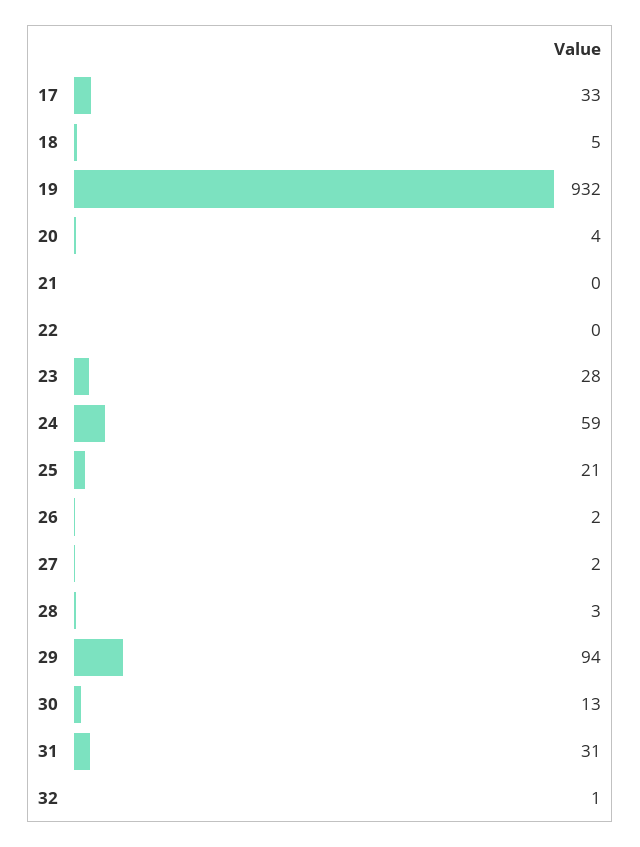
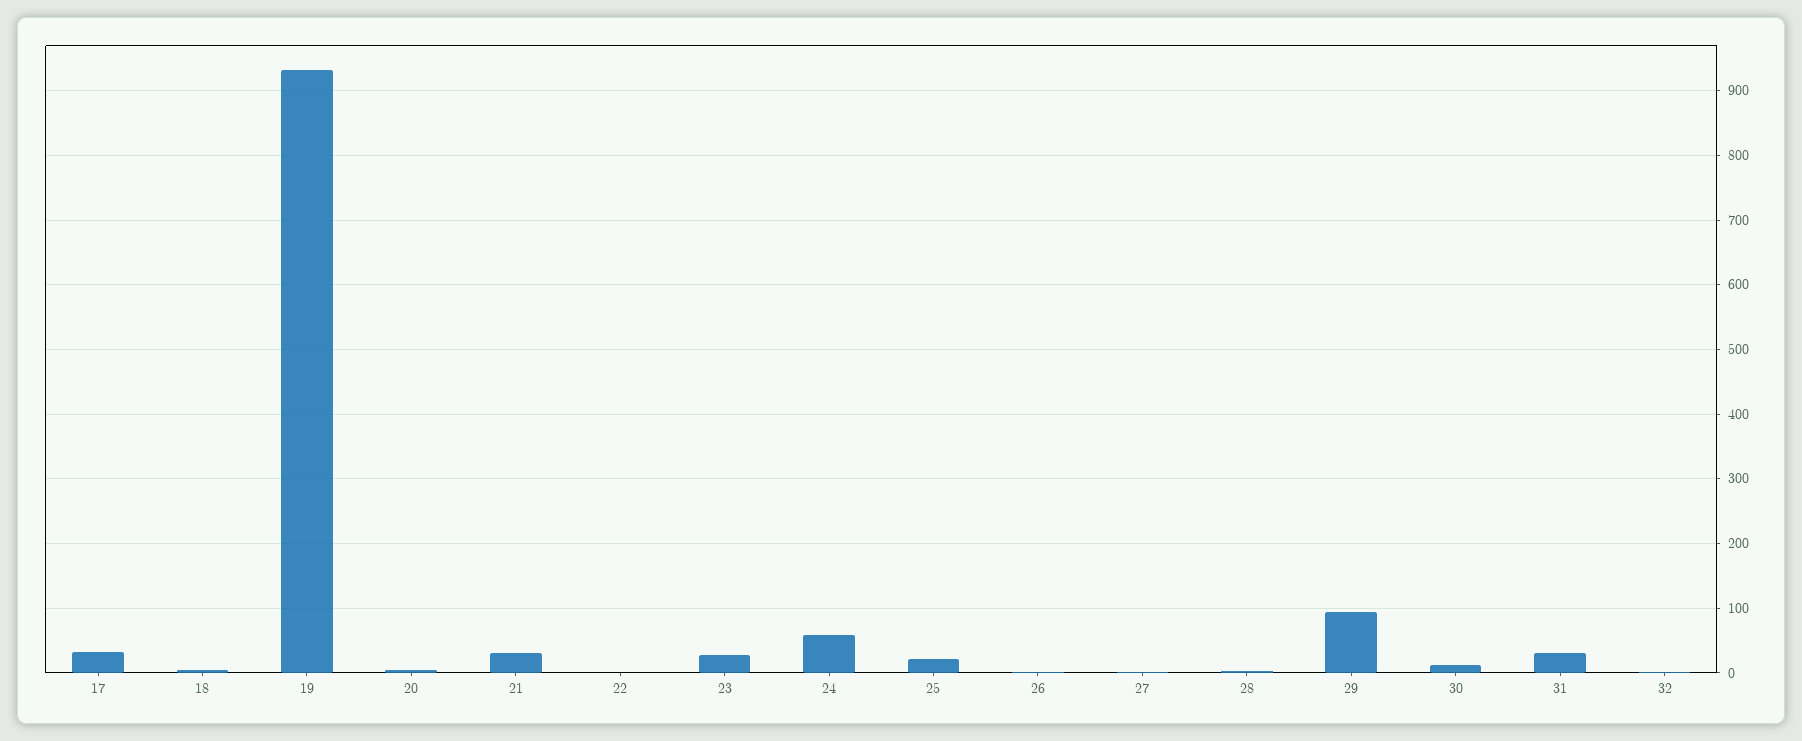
  {
    "17": 33,
    "18": 5,
    "19": 932,
    "20": 4,
-   "21": 0,
+   "21": 30,
    "22": 0,
    "23": 28,
    "24": 59,
    "25": 21,
    "26": 2,
    "27": 2,
    "28": 3,
    "29": 94,
    "30": 13,
    "31": 31,
    "32": 1
  }

